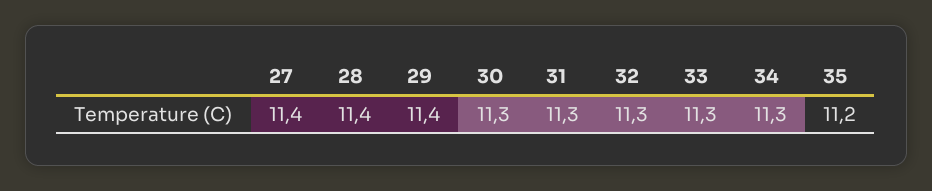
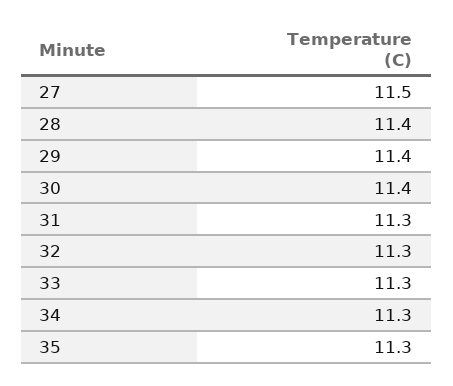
  {
-   "27": 11.4,
+   "27": 11.5,
    "28": 11.4,
    "29": 11.4,
-   "30": 11.3,
+   "30": 11.4,
    "31": 11.3,
    "32": 11.3,
    "33": 11.3,
    "34": 11.3,
-   "35": 11.2
+   "35": 11.3
  }

